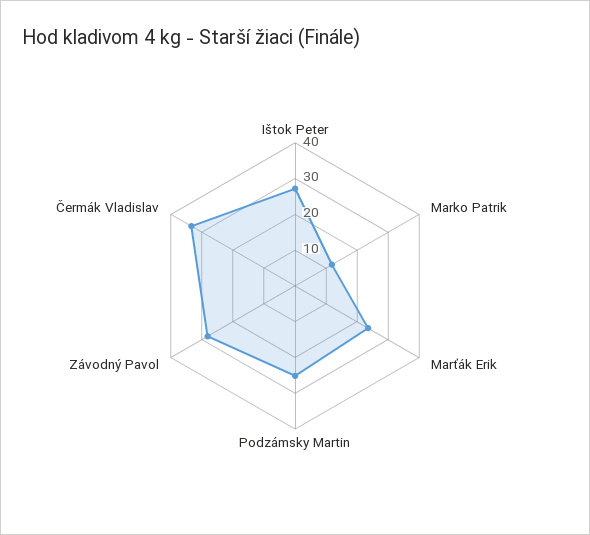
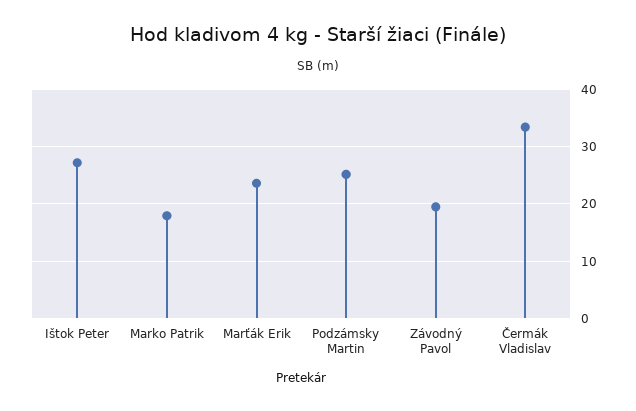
  {
    "Ištok Peter": 28,
-   "Marko Patrik": 12.5,
+   "Marko Patrik": 18,
    "Marťák Erik": 24,
    "Podzámsky Martin": 26,
-   "Závodný Pavol": 27.5,
+   "Závodný Pavol": 20,
    "Čermák Vladislav": 34
  }

